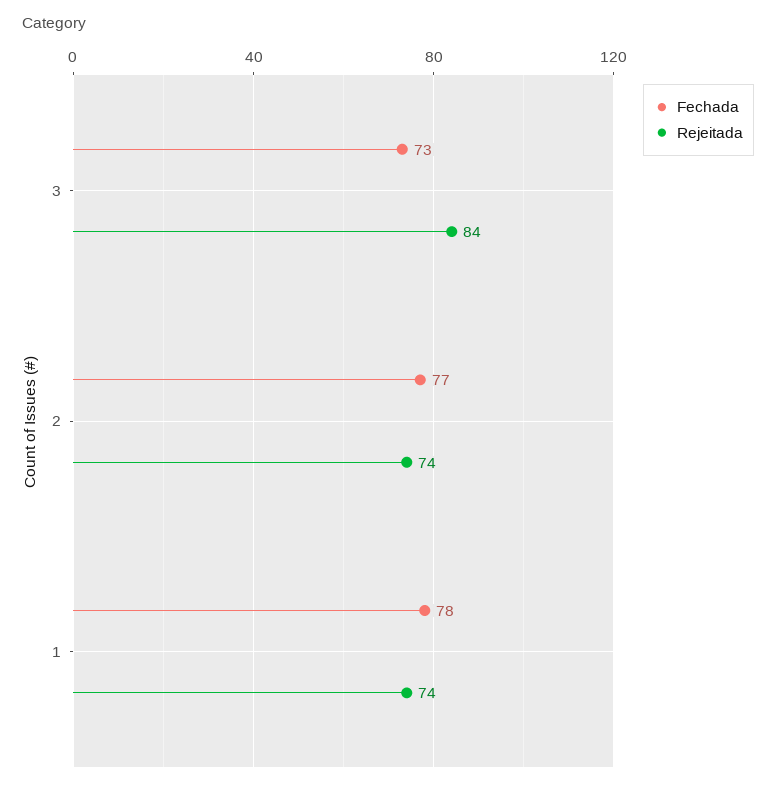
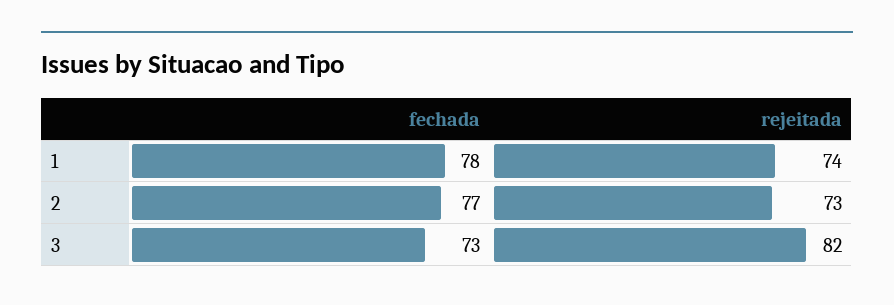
  {
    "Fechada": {
      "3": 73,
      "2": 77,
      "1": 78
    },
    "Rejeitada": {
-     "3": 84,
+     "3": 82,
-     "2": 74,
+     "2": 73,
      "1": 74
    }
  }

